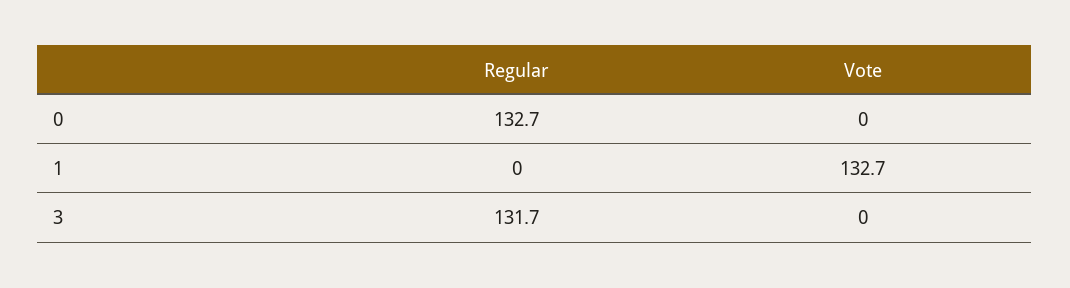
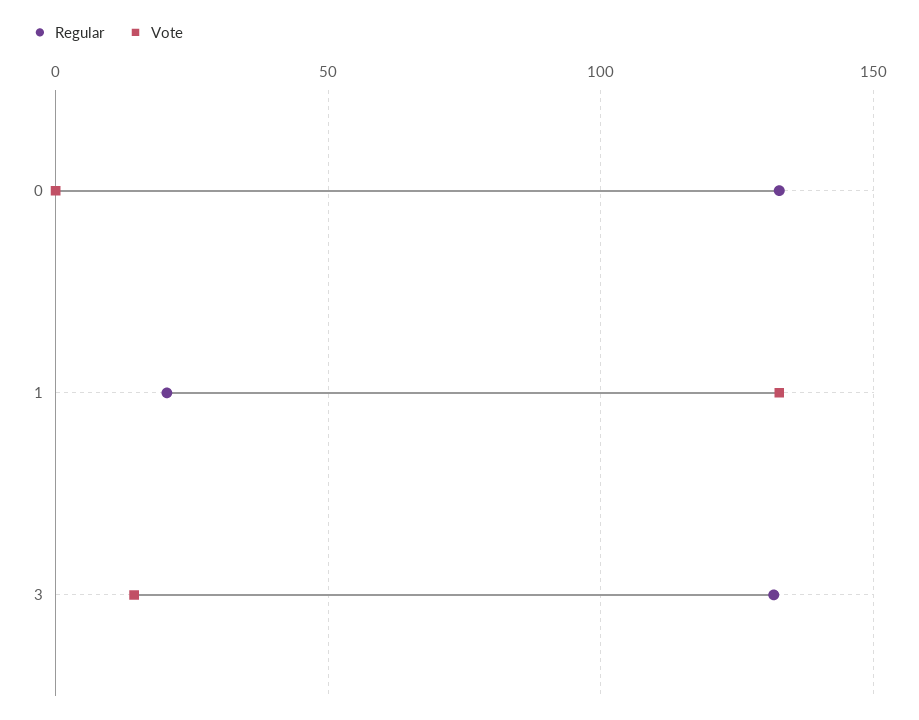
  {
    "Regular": {
      "0": 132.7,
-     "1": 0,
+     "1": 20,
      "3": 131.7
    },
    "Vote": {
      "0": 0,
      "1": 132.7,
-     "3": 0
+     "3": 15
    }
  }

